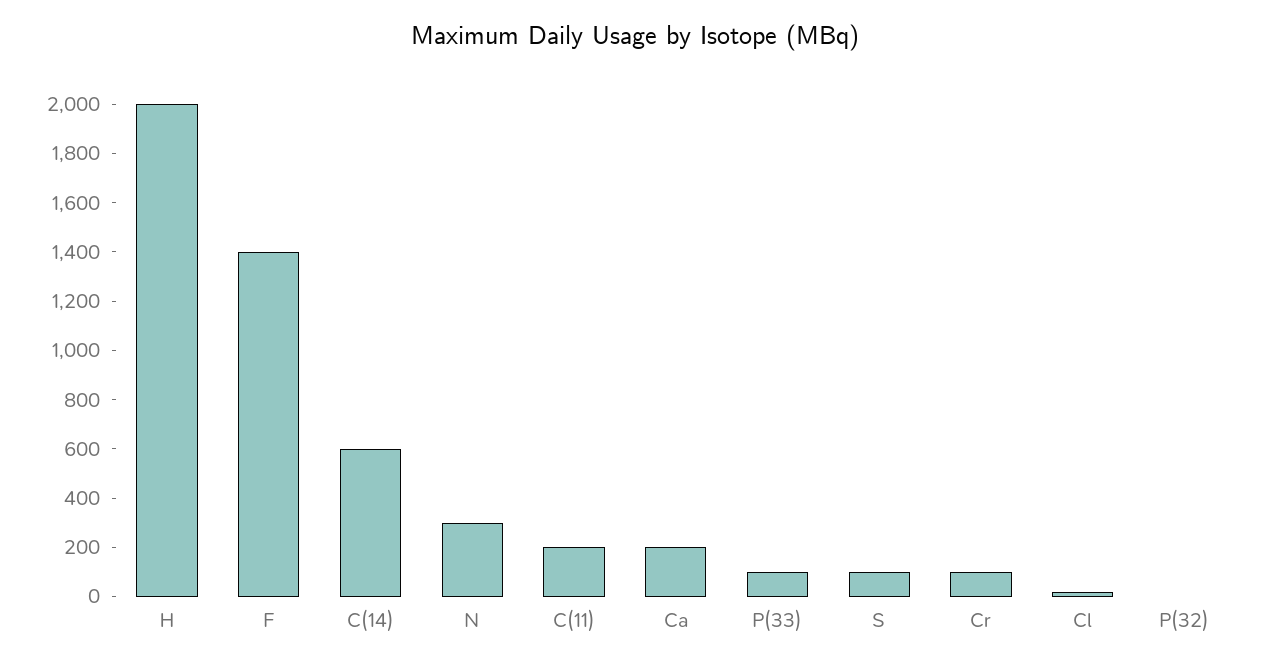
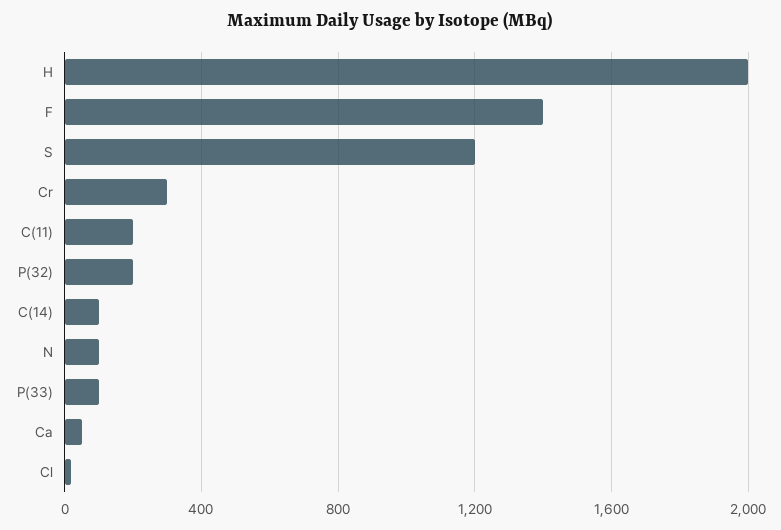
  {
    "H": 2000,
    "F": 1400,
-   "C(14)": 600,
+   "C(14)": 100,
-   "N": 300,
+   "N": 100,
    "C(11)": 200,
-   "Ca": 200,
+   "Ca": 50,
    "P(33)": 100,
-   "S": 100,
+   "S": 1200,
-   "Cr": 100,
+   "Cr": 300,
    "Cl": 0,
-   "P(32)": 0
+   "P(32)": 200
  }

